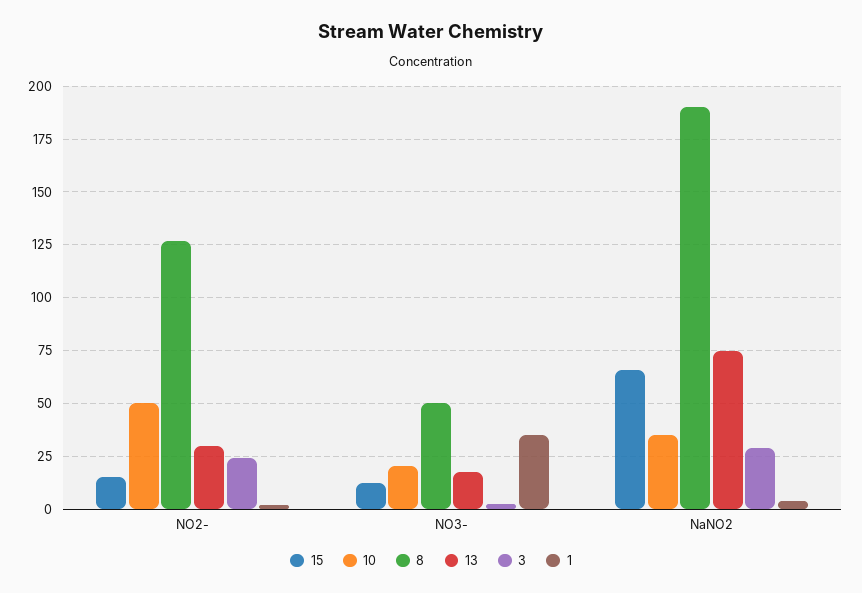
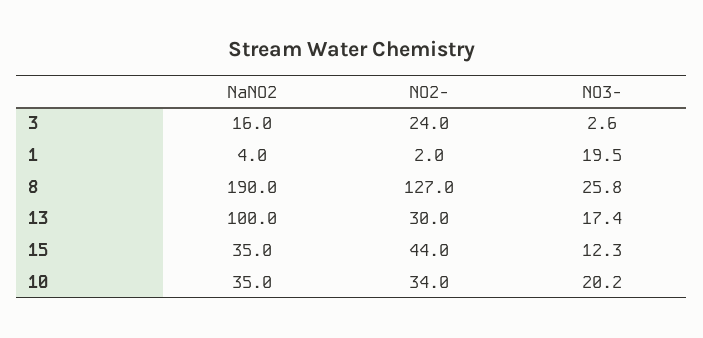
  {
    "15": {
-     "NO2-": 15,
+     "NO2-": 44,
      "NO3-": 12.3,
-     "NaNO2": 65
+     "NaNO2": 35
    },
    "10": {
-     "NO2-": 50,
+     "NO2-": 34,
      "NO3-": 20.2,
      "NaNO2": 35
    },
    "8": {
      "NO2-": 127,
-     "NO3-": 50,
+     "NO3-": 25.8,
      "NaNO2": 190
    },
    "13": {
      "NO2-": 30,
      "NO3-": 17.4,
-     "NaNO2": 75
+     "NaNO2": 100
    },
    "3": {
      "NO2-": 24,
      "NO3-": 2.6,
-     "NaNO2": 30
+     "NaNO2": 16
    },
    "1": {
      "NO2-": 2,
-     "NO3-": 35,
+     "NO3-": 19.5,
      "NaNO2": 4
    }
  }

